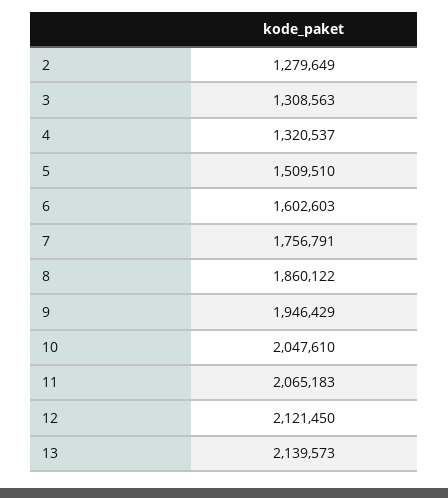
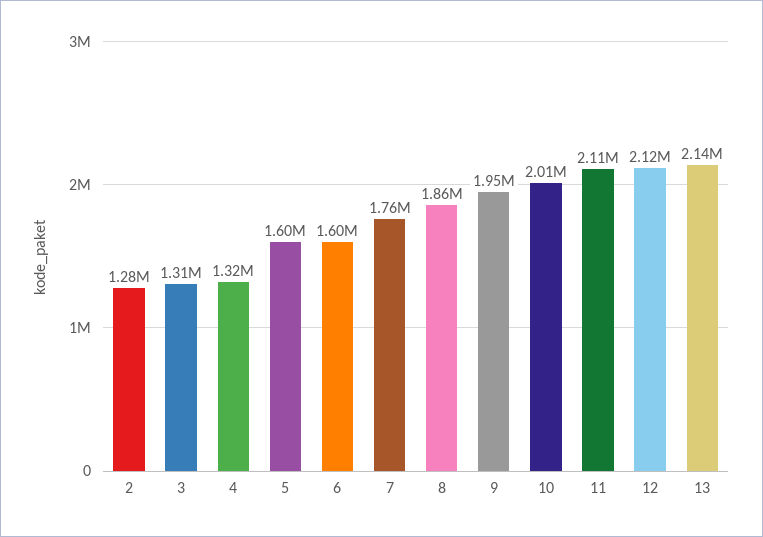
  {
    "2": 1279649,
    "3": 1308563,
    "4": 1320537,
-   "5": 1509510,
+   "5": 1600000,
    "6": 1602603,
    "7": 1756791,
    "8": 1860122,
    "9": 1946429,
-   "10": 2047610,
+   "10": 2010000,
-   "11": 2065183,
+   "11": 2110000,
    "12": 2121450,
    "13": 2139573
  }

